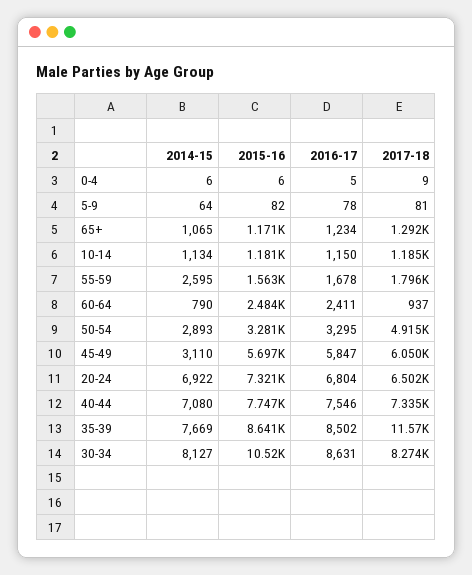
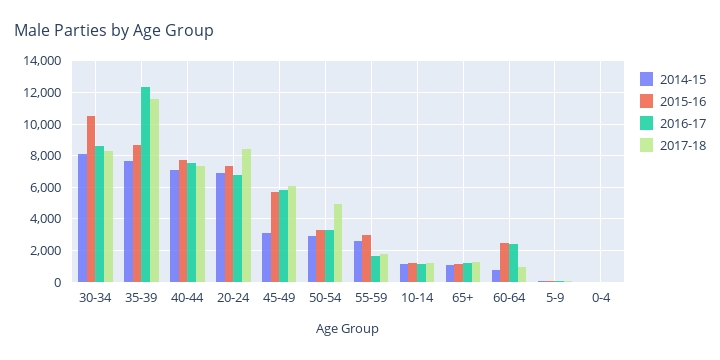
  {
    "2014-15": {
      "0-4": 6,
      "5-9": 64,
      "65+": 1065,
      "10-14": 1134,
      "55-59": 2595,
      "60-64": 790,
      "50-54": 2893,
      "45-49": 3110,
      "20-24": 6922,
      "40-44": 7080,
      "35-39": 7669,
      "30-34": 8127
    },
    "2015-16": {
      "0-4": 6,
      "5-9": 82,
      "65+": 1171,
      "10-14": 1181,
-     "55-59": 1563,
+     "55-59": 3000,
      "60-64": 2484,
      "50-54": 3281,
      "45-49": 5697,
      "20-24": 7321,
      "40-44": 7747,
      "35-39": 8641,
      "30-34": 10520
    },
    "2016-17": {
      "0-4": 5,
      "5-9": 78,
      "65+": 1234,
      "10-14": 1150,
      "55-59": 1678,
      "60-64": 2411,
      "50-54": 3295,
      "45-49": 5847,
      "20-24": 6804,
      "40-44": 7546,
-     "35-39": 8502,
+     "35-39": 12500,
      "30-34": 8631
    },
    "2017-18": {
      "0-4": 9,
      "5-9": 81,
      "65+": 1292,
      "10-14": 1185,
      "55-59": 1796,
      "60-64": 937,
      "50-54": 4915,
      "45-49": 6050,
-     "20-24": 6502,
+     "20-24": 8500,
      "40-44": 7335,
      "35-39": 11570,
      "30-34": 8274
    }
  }

